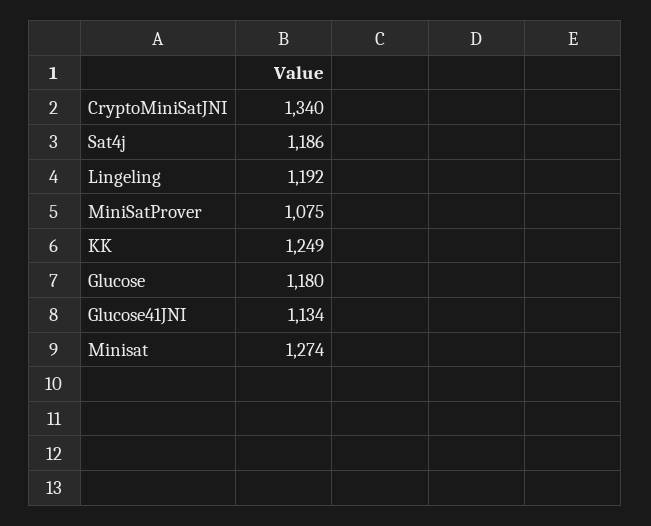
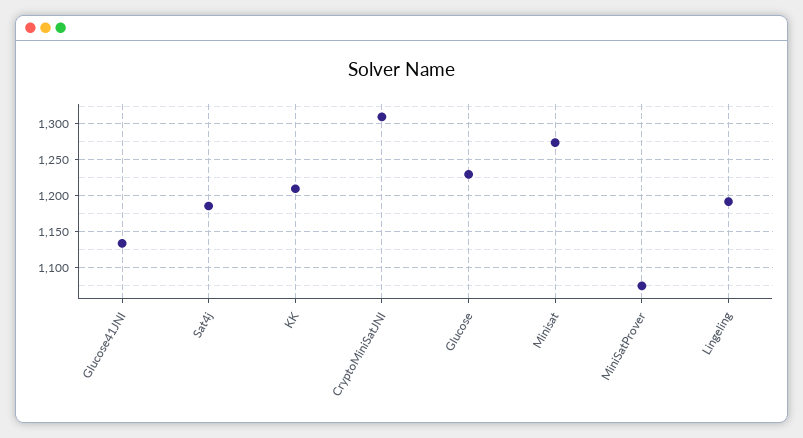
  {
-   "CryptoMiniSatJNI": 1340,
+   "CryptoMiniSatJNI": 1310,
    "Sat4j": 1186,
    "Lingeling": 1192,
    "MiniSatProver": 1075,
-   "KK": 1249,
+   "KK": 1210,
-   "Glucose": 1180,
+   "Glucose": 1230,
    "Glucose41JNI": 1134,
    "Minisat": 1274
  }

